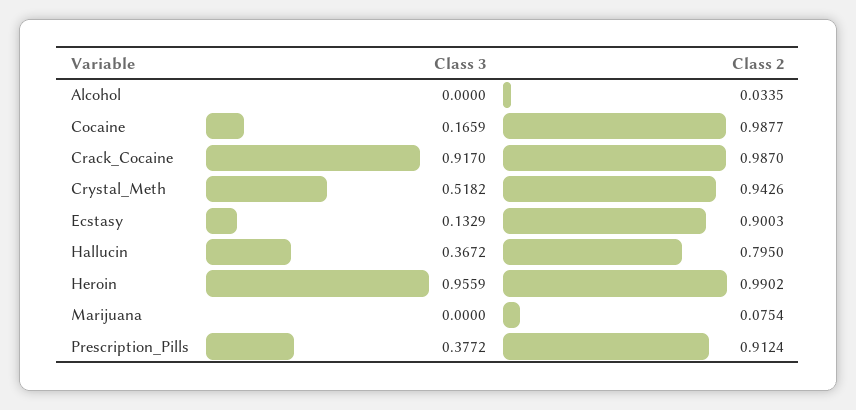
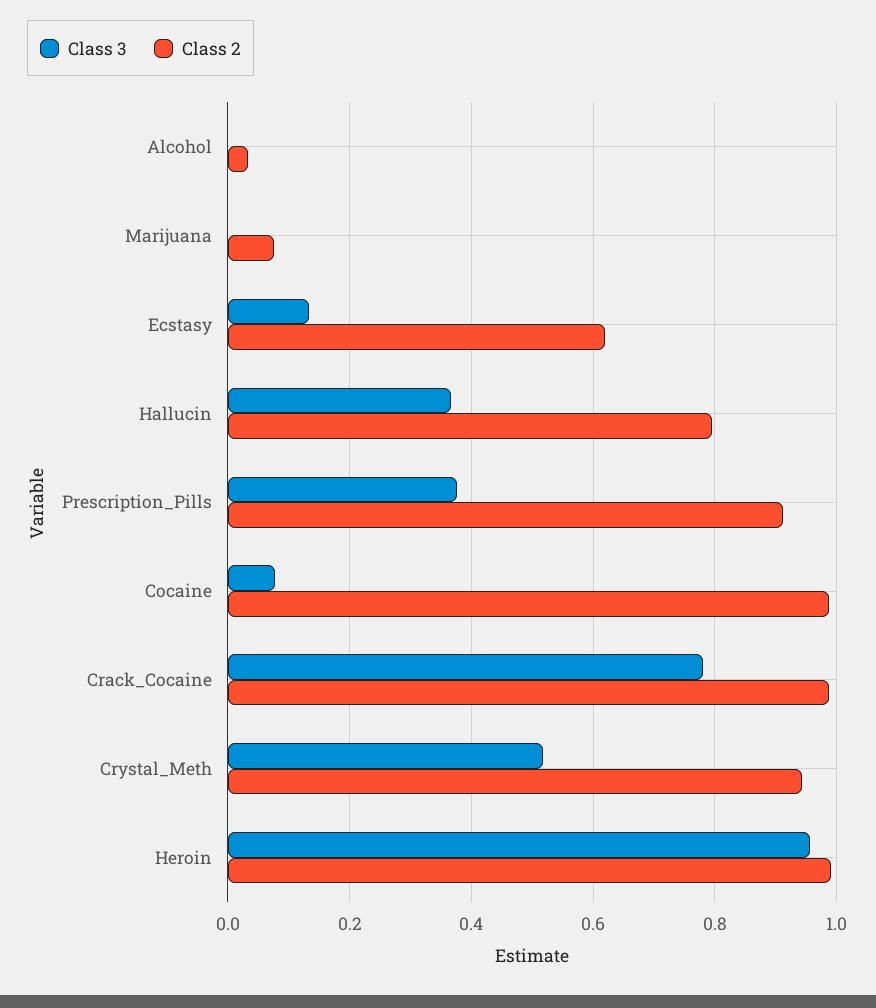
  {
    "Class 3": {
      "Alcohol": 0,
-     "Cocaine": 0.1659,
+     "Cocaine": 0.08,
-     "Crack_Cocaine": 0.917,
+     "Crack_Cocaine": 0.78,
      "Crystal_Meth": 0.5182,
      "Ecstasy": 0.1329,
      "Hallucin": 0.3672,
      "Heroin": 0.9559,
      "Marijuana": 0,
      "Prescription_Pills": 0.3772
    },
    "Class 2": {
      "Alcohol": 0.0335,
      "Cocaine": 0.9877,
      "Crack_Cocaine": 0.987,
      "Crystal_Meth": 0.9426,
-     "Ecstasy": 0.9003,
+     "Ecstasy": 0.62,
      "Hallucin": 0.795,
      "Heroin": 0.9902,
      "Marijuana": 0.0754,
      "Prescription_Pills": 0.9124
    }
  }

